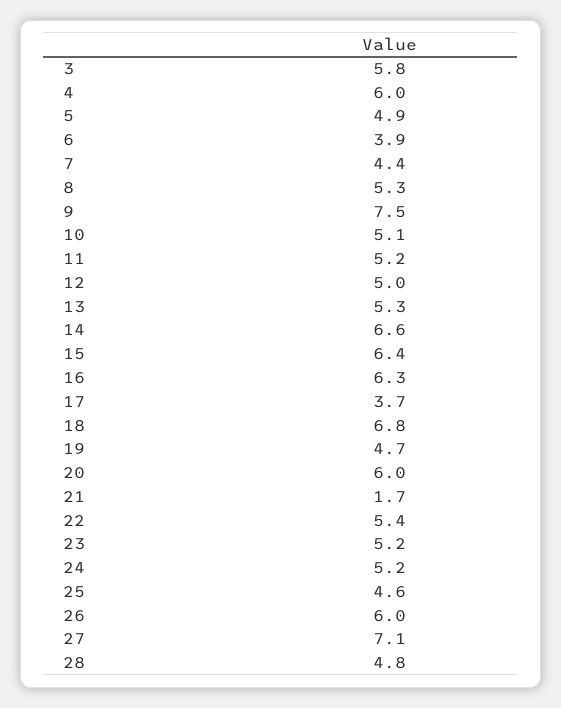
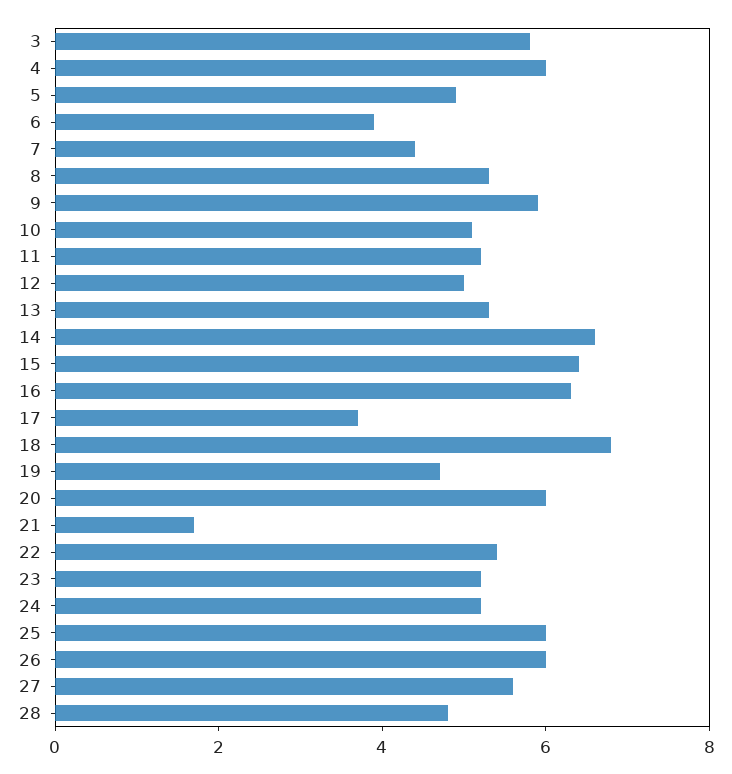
  {
    "3": 5.8,
    "4": 6,
    "5": 4.9,
    "6": 3.9,
    "7": 4.4,
    "8": 5.3,
-   "9": 7.5,
+   "9": 6,
    "10": 5.1,
    "11": 5.2,
    "12": 5,
    "13": 5.3,
    "14": 6.6,
    "15": 6.4,
    "16": 6.3,
    "17": 3.7,
    "18": 6.8,
    "19": 4.7,
    "20": 6,
    "21": 1.7,
    "22": 5.4,
    "23": 5.2,
    "24": 5.2,
-   "25": 4.6,
+   "25": 6,
    "26": 6,
-   "27": 7.1,
+   "27": 5.5,
    "28": 4.8
  }

